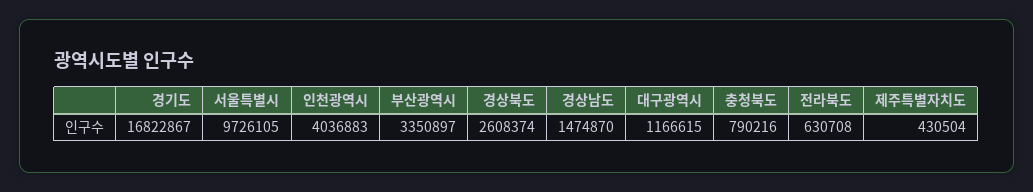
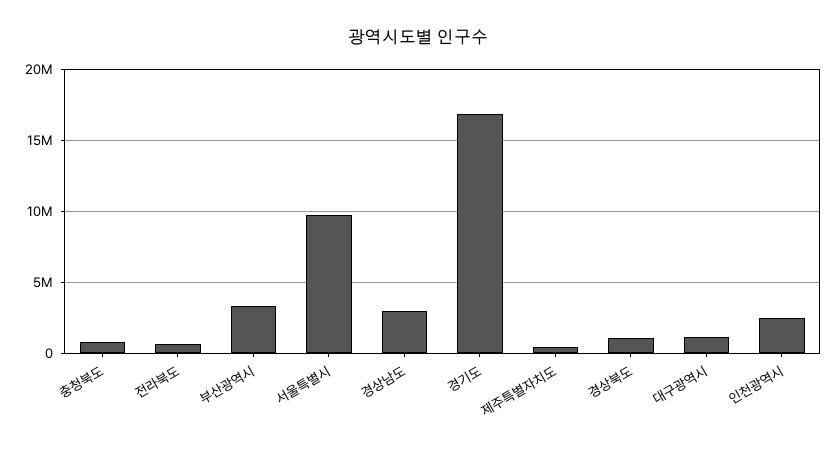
  {
    "경기도": 16822867,
    "서울특별시": 9726105,
-   "인천광역시": 4036883,
+   "인천광역시": 2500000,
    "부산광역시": 3350897,
-   "경상북도": 2608374,
+   "경상북도": 1000000,
-   "경상남도": 1474870,
+   "경상남도": 3000000,
    "대구광역시": 1166615,
    "충청북도": 790216,
    "전라북도": 630708,
    "제주특별자치도": 430504
  }

